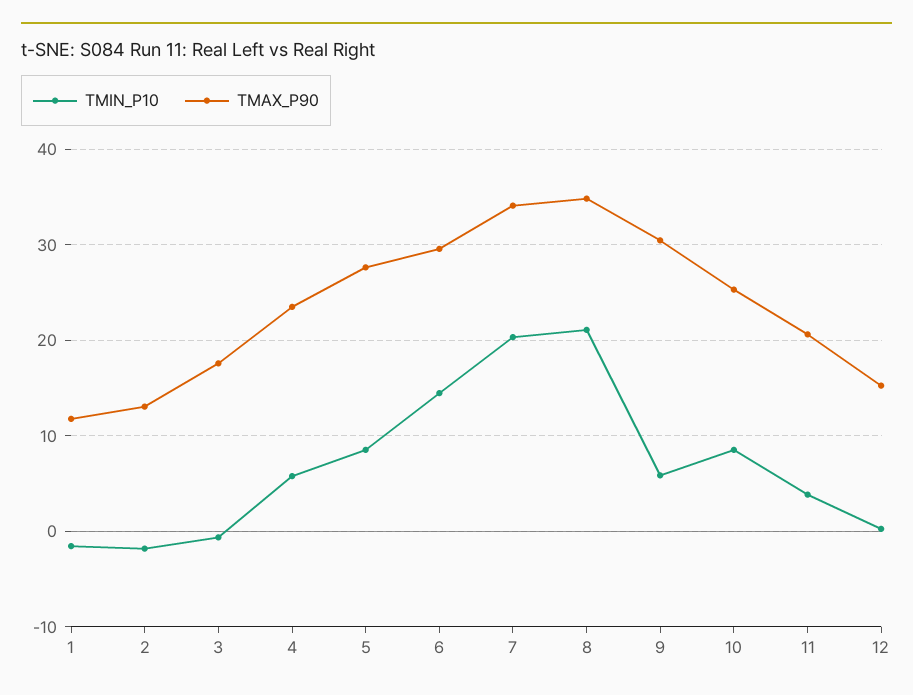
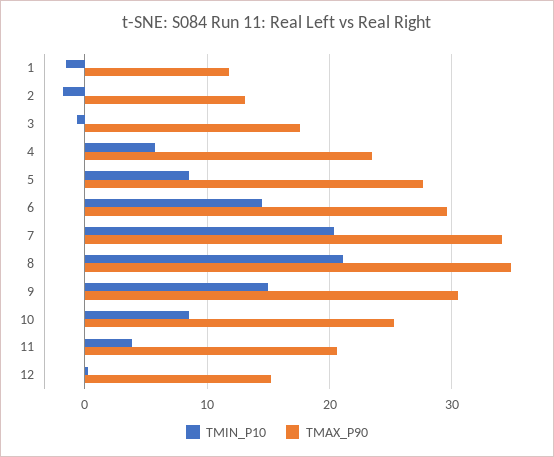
  {
    "TMIN_P10": {
      "1": -2,
      "2": -2,
      "3": -1,
      "4": 6,
      "5": 9,
      "6": 14,
      "7": 20,
      "8": 21,
-     "9": 6,
+     "9": 15,
      "10": 9,
      "11": 4,
      "12": 0
    },
    "TMAX_P90": {
      "1": 12,
      "2": 13,
      "3": 18,
      "4": 24,
      "5": 28,
      "6": 30,
      "7": 34,
      "8": 35,
      "9": 30,
      "10": 25,
      "11": 21,
      "12": 15
    }
  }

